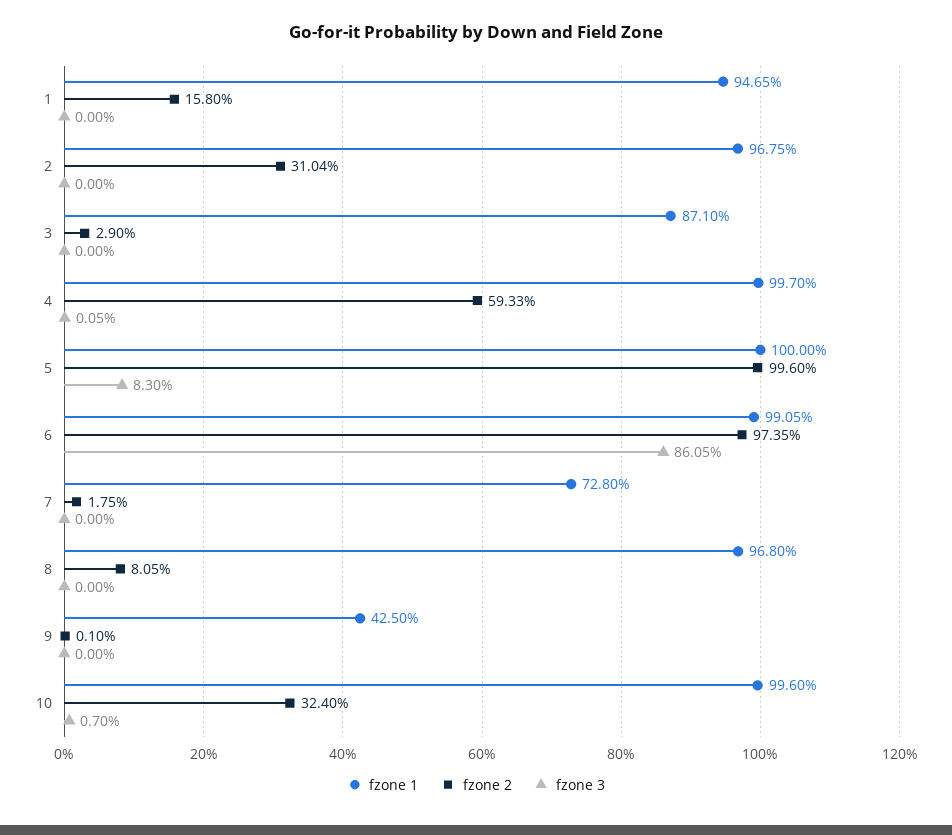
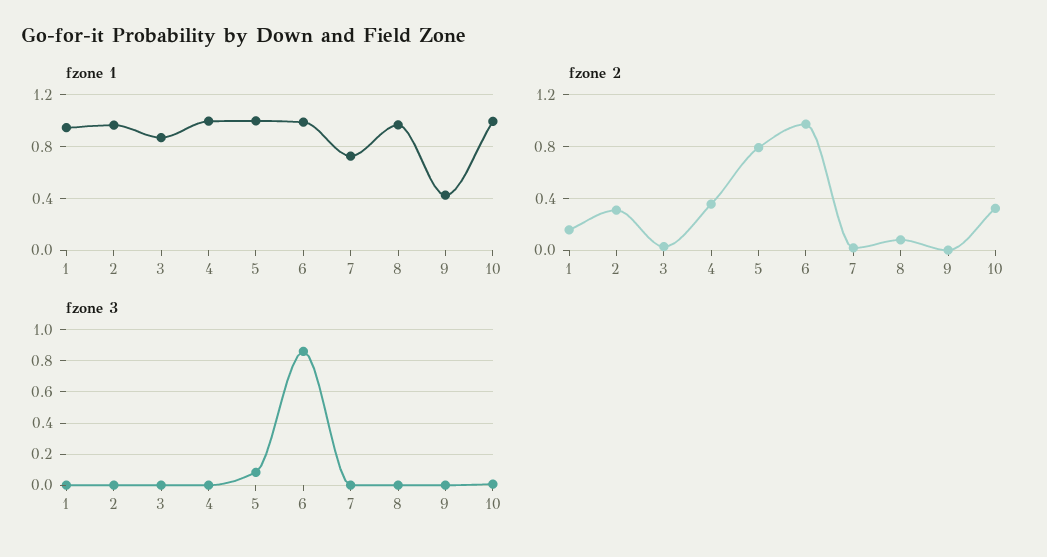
  {
    "fzone 1": {
      "1": 0.9465,
      "2": 0.9675,
      "3": 0.871,
      "4": 0.997,
      "5": 1,
      "6": 0.9905,
      "7": 0.728,
      "8": 0.968,
      "9": 0.425,
      "10": 0.996
    },
    "fzone 2": {
      "1": 0.158,
      "2": 0.3104,
      "3": 0.029,
-     "4": 0.5933,
+     "4": 0.35,
-     "5": 0.996,
+     "5": 0.8,
      "6": 0.9735,
      "7": 0.0175,
      "8": 0.0805,
      "9": 0.001,
      "10": 0.324
    },
    "fzone 3": {
      "1": 0,
      "2": 0,
      "3": 0,
      "4": 0.0005,
      "5": 0.083,
      "6": 0.8605,
      "7": 0,
      "8": 0,
      "9": 0,
      "10": 0.007
    }
  }

